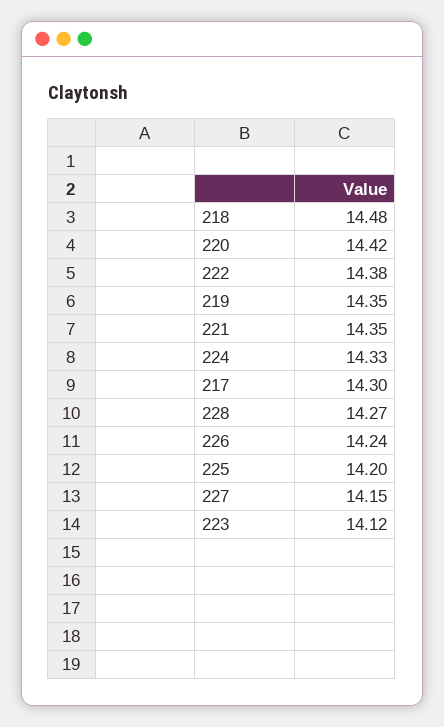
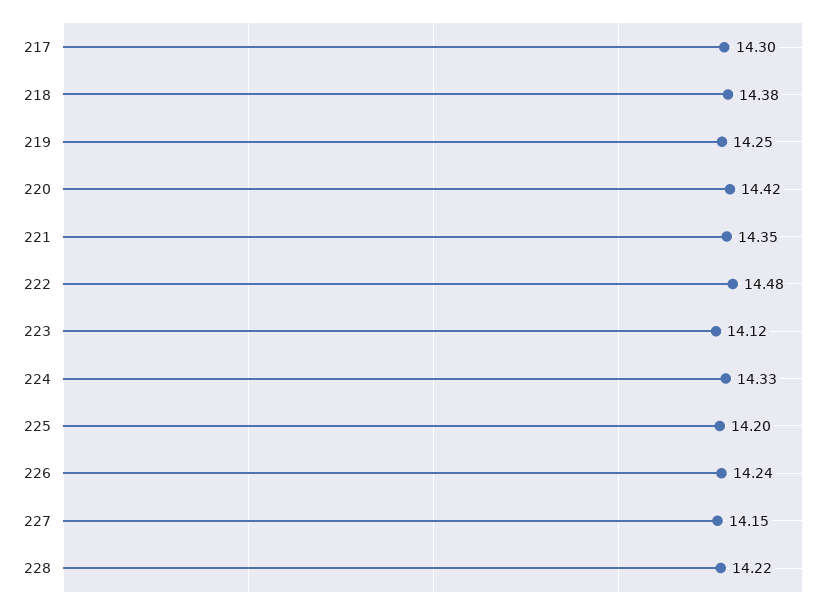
  {
-   "218": 14.48,
+   "218": 14.38,
    "220": 14.42,
-   "222": 14.38,
+   "222": 14.48,
-   "219": 14.35,
+   "219": 14.25,
    "221": 14.35,
    "224": 14.33,
    "217": 14.3,
-   "228": 14.27,
+   "228": 14.22,
    "226": 14.24,
    "225": 14.2,
    "227": 14.15,
    "223": 14.12
  }

